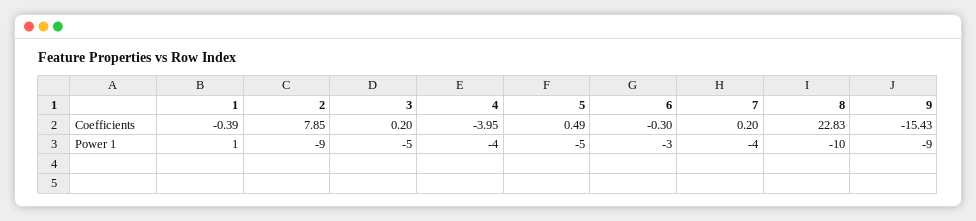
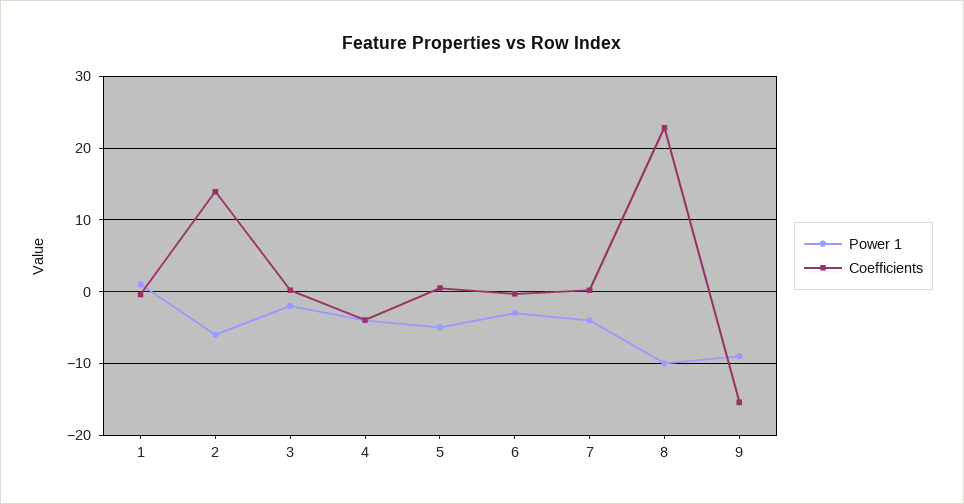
  {
    "Coefficients": {
      "1": -0.39,
-     "2": 7.85,
+     "2": 14,
      "3": 0.2,
      "4": -3.95,
      "5": 0.49,
      "6": -0.3,
      "7": 0.2,
      "8": 22.83,
      "9": -15.43
    },
    "Power 1": {
      "1": 1,
-     "2": -9,
+     "2": -6,
-     "3": -5,
+     "3": -2,
      "4": -4,
      "5": -5,
      "6": -3,
      "7": -4,
      "8": -10,
      "9": -9
    }
  }

